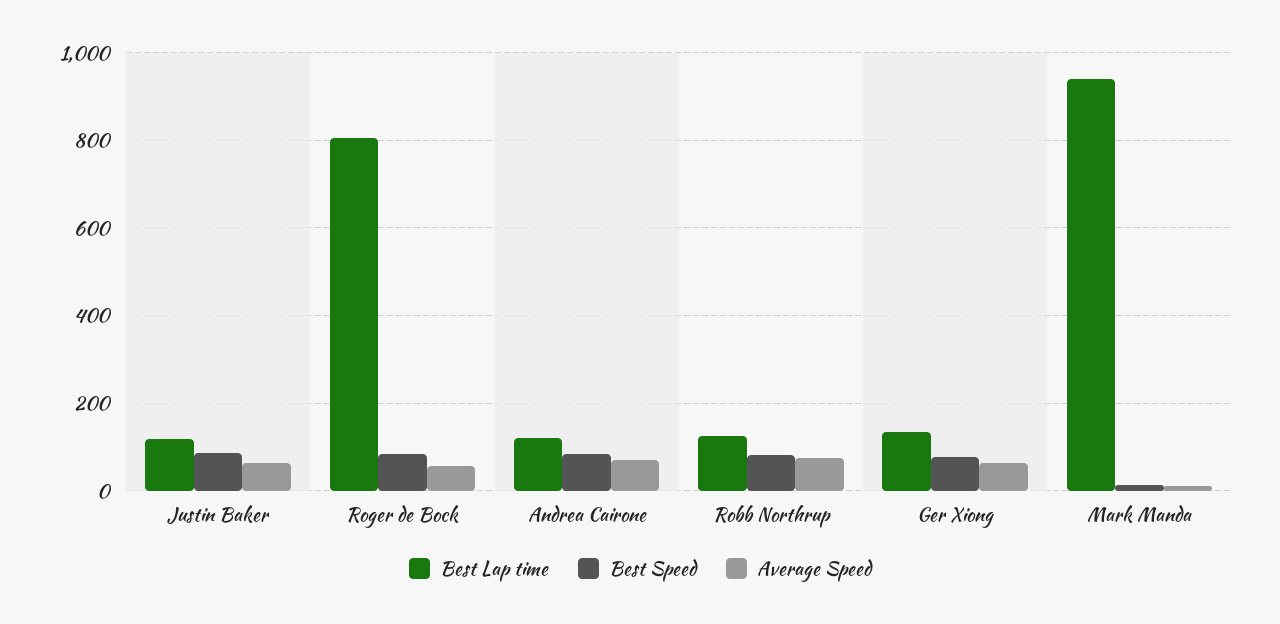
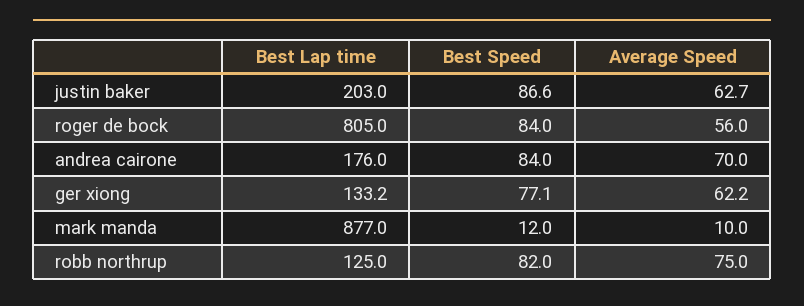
  {
    "Best Lap time": {
-     "Justin Baker": 120,
+     "Justin Baker": 203,
      "Roger de Bock": 805,
-     "Andrea Cairone": 120,
+     "Andrea Cairone": 176,
      "Robb Northrup": 125,
      "Ger Xiong": 133.2,
-     "Mark Manda": 940
+     "Mark Manda": 877
    },
    "Best Speed": {
      "Justin Baker": 86.6,
      "Roger de Bock": 84,
      "Andrea Cairone": 84,
      "Robb Northrup": 82,
      "Ger Xiong": 77.1,
      "Mark Manda": 12
    },
    "Average Speed": {
      "Justin Baker": 62.7,
      "Roger de Bock": 56,
      "Andrea Cairone": 70,
      "Robb Northrup": 75,
      "Ger Xiong": 62.2,
      "Mark Manda": 10
    }
  }

